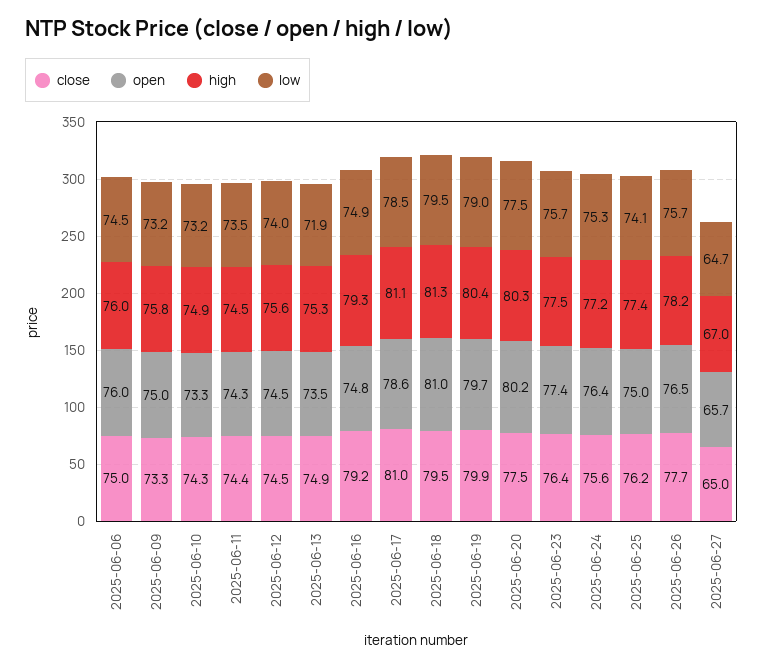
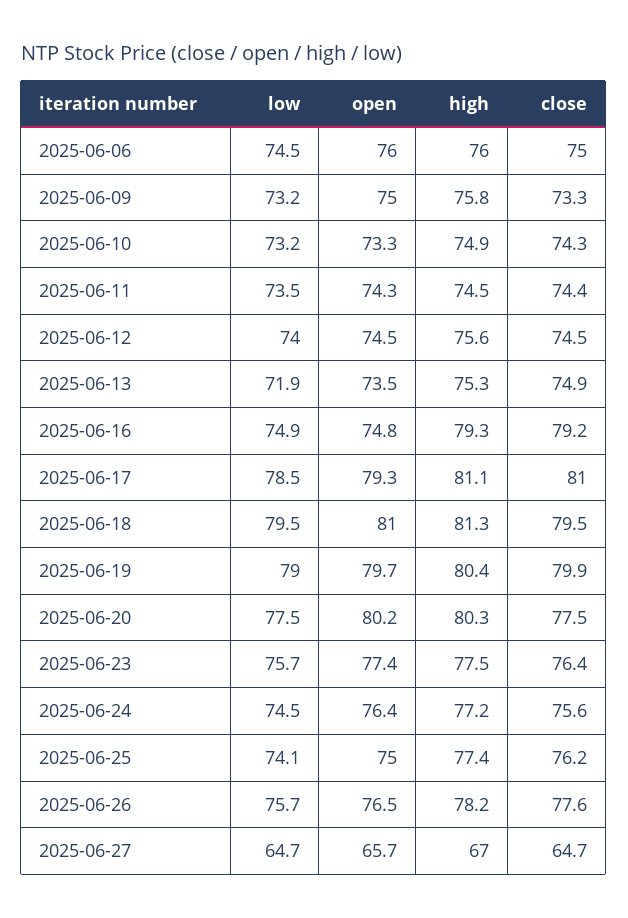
  {
    "close": {
      "2025-06-06": 75,
      "2025-06-09": 73.3,
      "2025-06-10": 74.3,
      "2025-06-11": 74.4,
      "2025-06-12": 74.5,
      "2025-06-13": 74.9,
      "2025-06-16": 79.2,
      "2025-06-17": 81,
      "2025-06-18": 79.5,
      "2025-06-19": 79.9,
      "2025-06-20": 77.5,
      "2025-06-23": 76.4,
      "2025-06-24": 75.6,
      "2025-06-25": 76.2,
-     "2025-06-26": 77.7,
+     "2025-06-26": 77.6,
-     "2025-06-27": 65
+     "2025-06-27": 64.7
    },
    "open": {
      "2025-06-06": 76,
      "2025-06-09": 75,
      "2025-06-10": 73.3,
      "2025-06-11": 74.3,
      "2025-06-12": 74.5,
      "2025-06-13": 73.5,
      "2025-06-16": 74.8,
-     "2025-06-17": 78.6,
+     "2025-06-17": 79.3,
      "2025-06-18": 81,
      "2025-06-19": 79.7,
      "2025-06-20": 80.2,
      "2025-06-23": 77.4,
      "2025-06-24": 76.4,
      "2025-06-25": 75,
      "2025-06-26": 76.5,
      "2025-06-27": 65.7
    },
    "high": {
      "2025-06-06": 76,
      "2025-06-09": 75.8,
      "2025-06-10": 74.9,
      "2025-06-11": 74.5,
      "2025-06-12": 75.6,
      "2025-06-13": 75.3,
      "2025-06-16": 79.3,
      "2025-06-17": 81.1,
      "2025-06-18": 81.3,
      "2025-06-19": 80.4,
      "2025-06-20": 80.3,
      "2025-06-23": 77.5,
      "2025-06-24": 77.2,
      "2025-06-25": 77.4,
      "2025-06-26": 78.2,
      "2025-06-27": 67
    },
    "low": {
      "2025-06-06": 74.5,
      "2025-06-09": 73.2,
      "2025-06-10": 73.2,
      "2025-06-11": 73.5,
      "2025-06-12": 74,
      "2025-06-13": 71.9,
      "2025-06-16": 74.9,
      "2025-06-17": 78.5,
      "2025-06-18": 79.5,
      "2025-06-19": 79,
      "2025-06-20": 77.5,
      "2025-06-23": 75.7,
-     "2025-06-24": 75.3,
+     "2025-06-24": 74.5,
      "2025-06-25": 74.1,
      "2025-06-26": 75.7,
      "2025-06-27": 64.7
    }
  }

